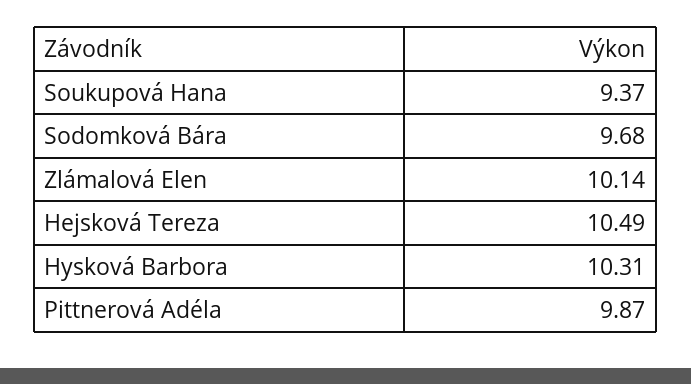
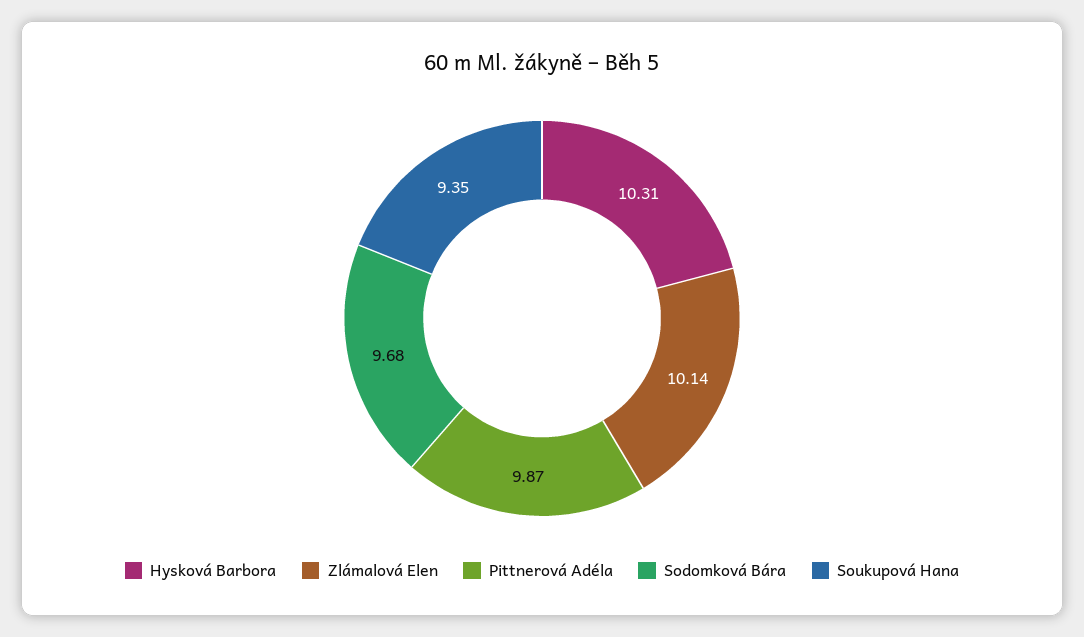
  {
-   "Soukupová Hana": 9.37,
+   "Soukupová Hana": 9.35,
    "Sodomková Bára": 9.68,
    "Zlámalová Elen": 10.14,
-   "Hejsková Tereza": 10.49,
    "Hysková Barbora": 10.31,
    "Pittnerová Adéla": 9.87
  }

